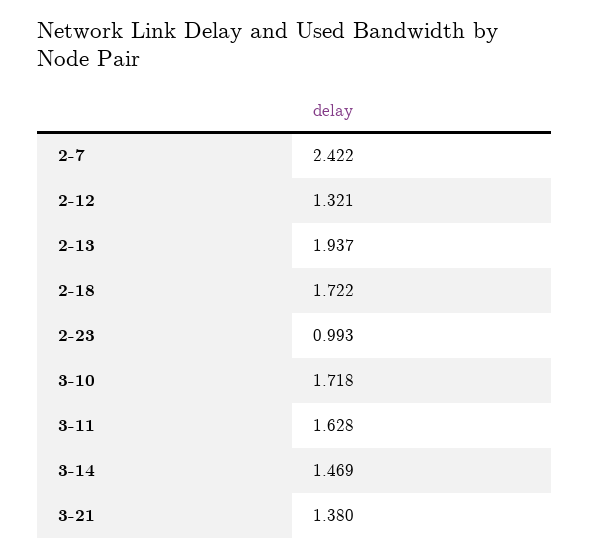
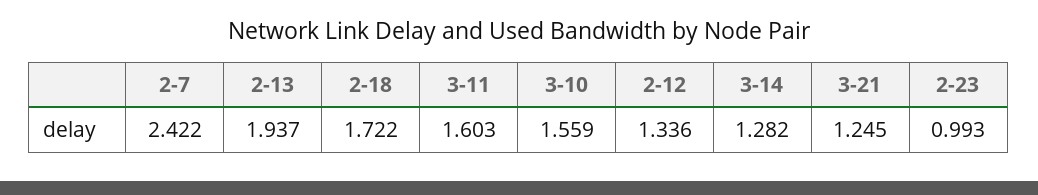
  {
    "2-7": 2.422,
-   "2-12": 1.321,
+   "2-12": 1.336,
    "2-13": 1.937,
    "2-18": 1.722,
    "2-23": 0.993,
-   "3-10": 1.718,
+   "3-10": 1.559,
-   "3-11": 1.628,
+   "3-11": 1.603,
-   "3-14": 1.469,
+   "3-14": 1.282,
-   "3-21": 1.38
+   "3-21": 1.245
  }

